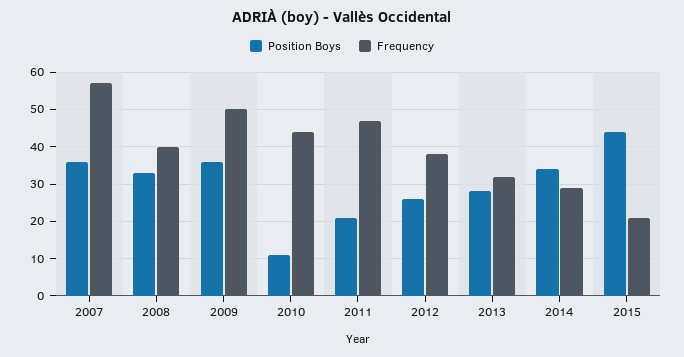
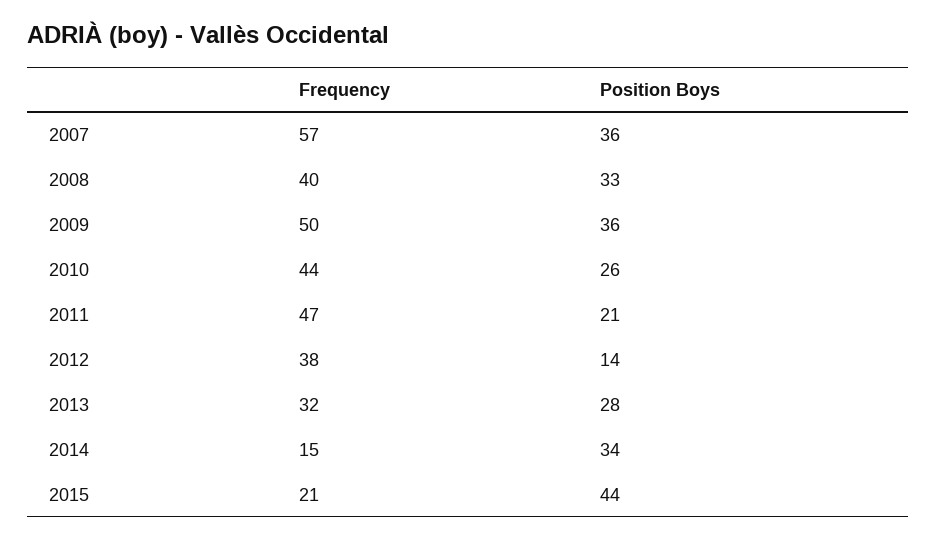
  {
    "Position Boys": {
      "2007": 36,
      "2008": 33,
      "2009": 36,
-     "2010": 10,
+     "2010": 26,
      "2011": 21,
-     "2012": 25,
+     "2012": 14,
      "2013": 28,
      "2014": 34,
      "2015": 44
    },
    "Frequency": {
      "2007": 57,
      "2008": 40,
      "2009": 50,
      "2010": 44,
      "2011": 47,
      "2012": 38,
      "2013": 32,
-     "2014": 30,
+     "2014": 15,
      "2015": 21
    }
  }

